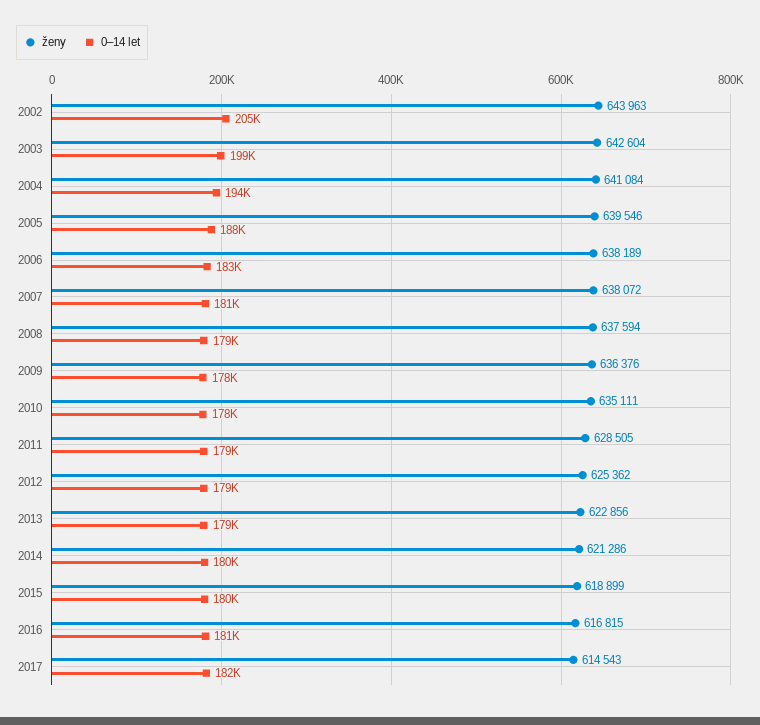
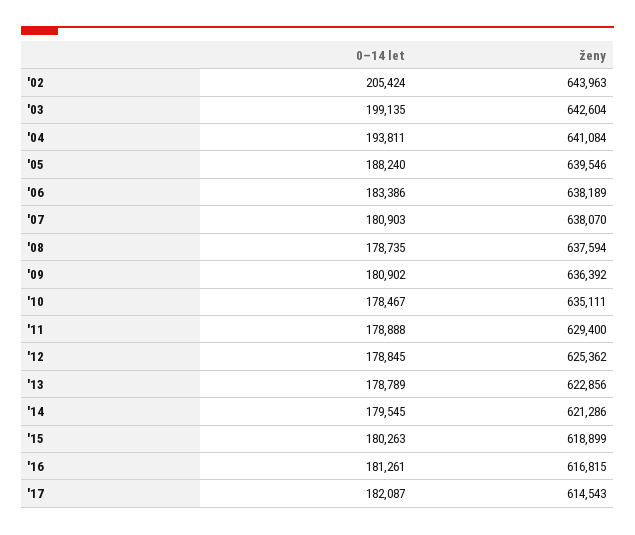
  {
    "ženy": {
      "2002": 643963,
      "2003": 642604,
      "2004": 641084,
      "2005": 639546,
      "2006": 638189,
-     "2007": 638072,
+     "2007": 638070,
      "2008": 637594,
-     "2009": 636376,
+     "2009": 636392,
      "2010": 635111,
-     "2011": 628505,
+     "2011": 629400,
      "2012": 625362,
      "2013": 622856,
      "2014": 621286,
      "2015": 618899,
      "2016": 616815,
      "2017": 614543
    },
    "0–14 let": {
      "2002": 205424,
      "2003": 199135,
      "2004": 193811,
      "2005": 188240,
      "2006": 183386,
      "2007": 180903,
      "2008": 178735,
-     "2009": 178000,
+     "2009": 180902,
      "2010": 178467,
      "2011": 178888,
      "2012": 178845,
      "2013": 178789,
      "2014": 179545,
      "2015": 180263,
      "2016": 181261,
      "2017": 182087
    }
  }

